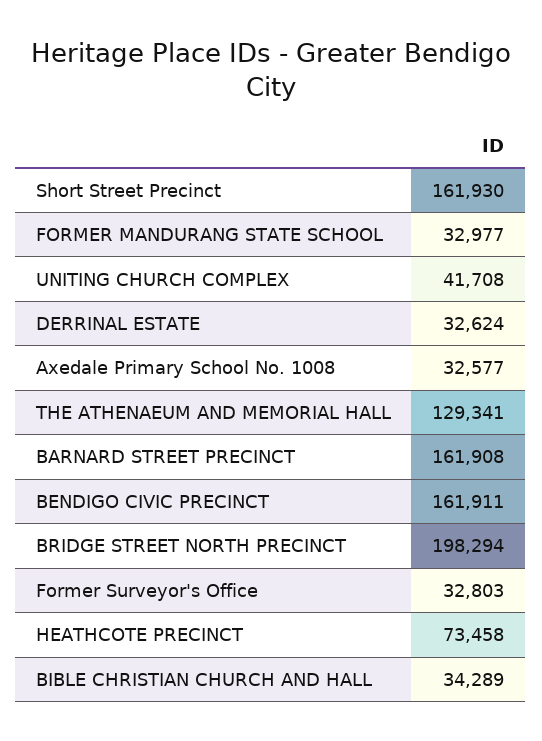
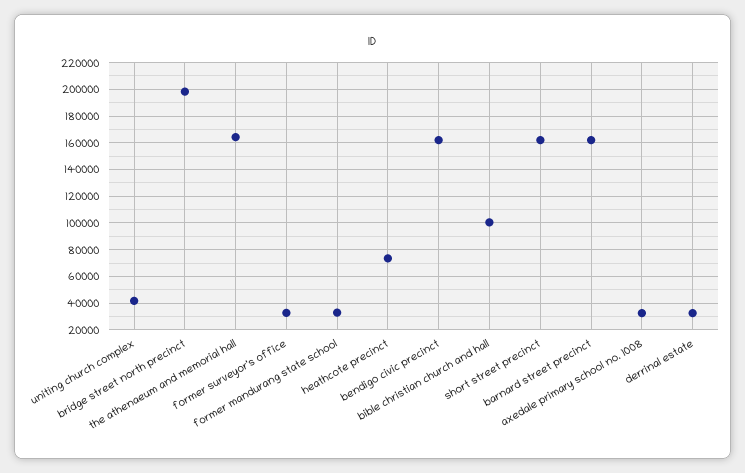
  {
    "Short Street Precinct": 161930,
    "FORMER MANDURANG STATE SCHOOL": 32977,
    "UNITING CHURCH COMPLEX": 41708,
    "DERRINAL ESTATE": 32624,
    "Axedale Primary School No. 1008": 32577,
-   "THE ATHENAEUM AND MEMORIAL HALL": 129341,
+   "THE ATHENAEUM AND MEMORIAL HALL": 165000,
    "BARNARD STREET PRECINCT": 161908,
    "BENDIGO CIVIC PRECINCT": 161911,
    "BRIDGE STREET NORTH PRECINCT": 198294,
    "Former Surveyor's Office": 32803,
    "HEATHCOTE PRECINCT": 73458,
-   "BIBLE CHRISTIAN CHURCH AND HALL": 34289
+   "BIBLE CHRISTIAN CHURCH AND HALL": 100000
  }

